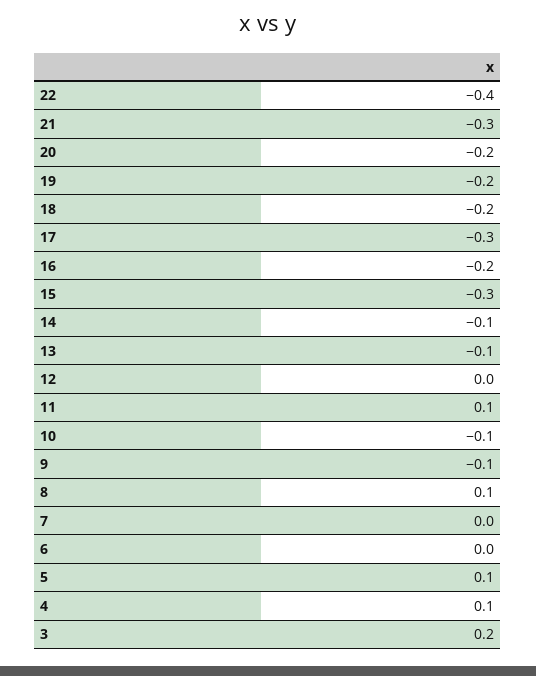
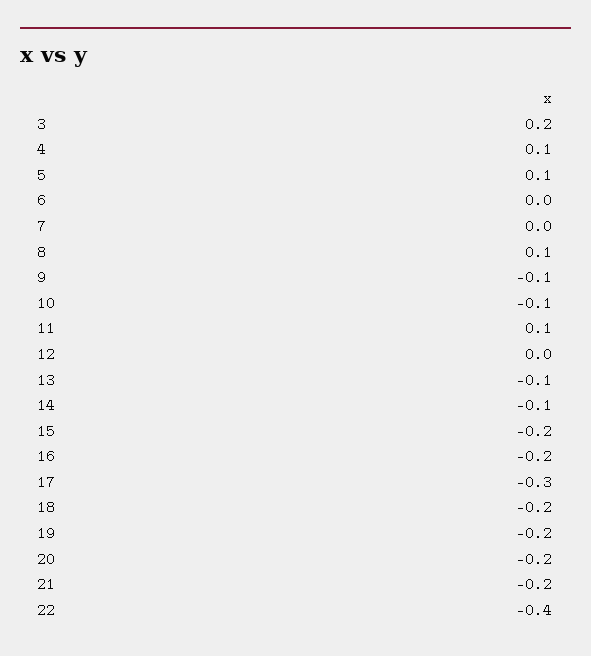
  {
    "22": -0.4,
-   "21": -0.3,
+   "21": -0.2,
    "20": -0.2,
    "19": -0.2,
    "18": -0.2,
    "17": -0.3,
    "16": -0.2,
-   "15": -0.3,
+   "15": -0.2,
    "14": -0.1,
    "13": -0.1,
    "12": 0,
    "11": 0.1,
    "10": -0.1,
    "9": -0.1,
    "8": 0.1,
    "7": 0,
    "6": 0,
    "5": 0.1,
    "4": 0.1,
    "3": 0.2
  }

